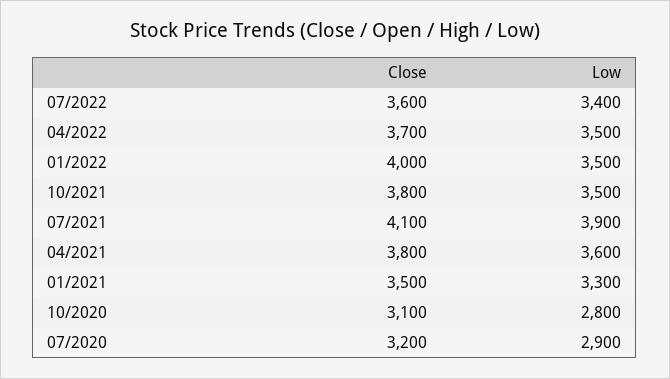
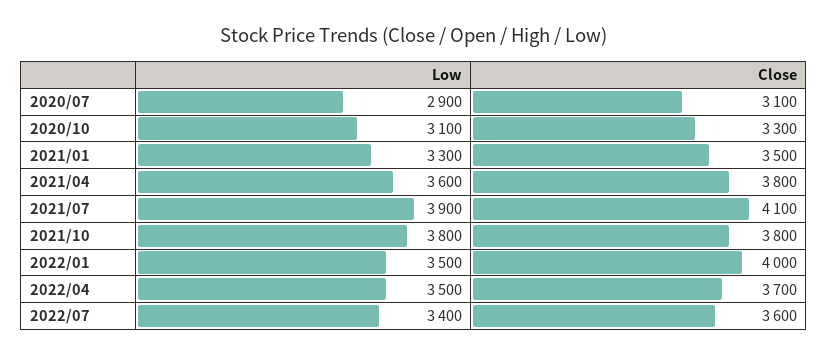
  {
    "Close": {
      "07/2022": 3600,
      "04/2022": 3700,
      "01/2022": 4000,
      "10/2021": 3800,
      "07/2021": 4100,
      "04/2021": 3800,
      "01/2021": 3500,
-     "10/2020": 3100,
+     "10/2020": 3300,
-     "07/2020": 3200
+     "07/2020": 3100
    },
    "Low": {
      "07/2022": 3400,
      "04/2022": 3500,
      "01/2022": 3500,
-     "10/2021": 3500,
+     "10/2021": 3800,
      "07/2021": 3900,
      "04/2021": 3600,
      "01/2021": 3300,
-     "10/2020": 2800,
+     "10/2020": 3100,
      "07/2020": 2900
    }
  }

